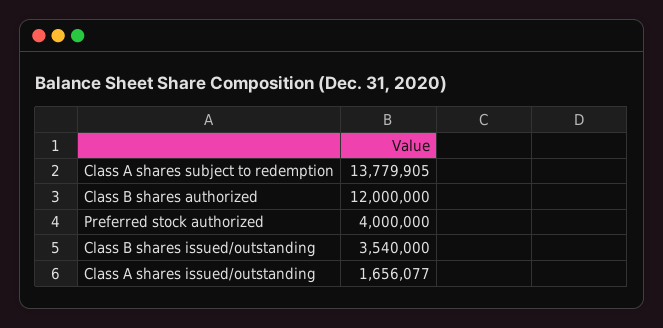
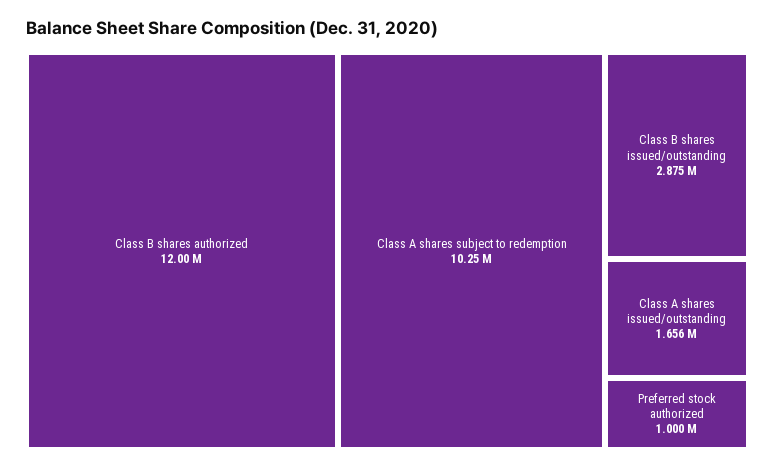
  {
-   "Class A shares subject to redemption": 13779905,
+   "Class A shares subject to redemption": 10250000,
    "Class B shares authorized": 12000000,
-   "Preferred stock authorized": 4000000,
+   "Preferred stock authorized": 1000000,
-   "Class B shares issued/outstanding": 3540000,
+   "Class B shares issued/outstanding": 2875000,
    "Class A shares issued/outstanding": 1656077
  }

